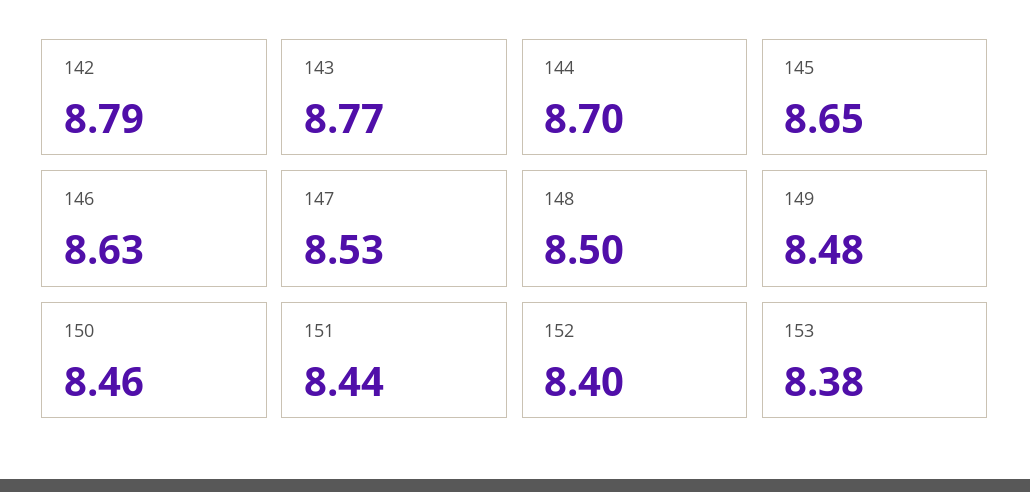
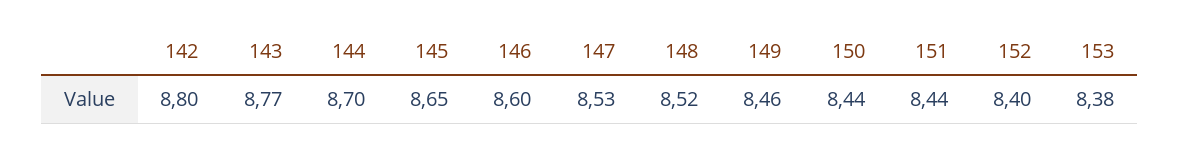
  {
-   "142": 8.79,
+   "142": 8.8,
    "143": 8.77,
    "144": 8.7,
    "145": 8.65,
-   "146": 8.63,
+   "146": 8.6,
    "147": 8.53,
-   "148": 8.5,
+   "148": 8.52,
-   "149": 8.48,
+   "149": 8.46,
-   "150": 8.46,
+   "150": 8.44,
    "151": 8.44,
    "152": 8.4,
    "153": 8.38
  }

